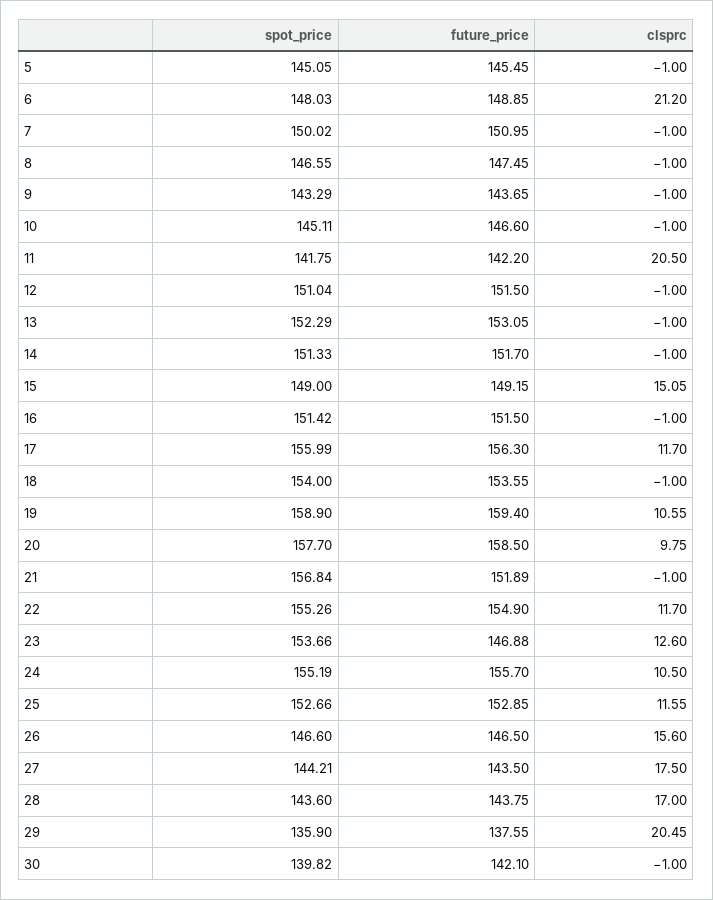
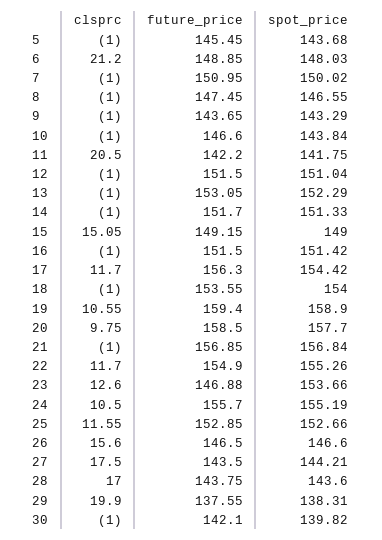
  {
    "spot_price": {
-     "5": 145.05,
+     "5": 143.68,
      "6": 148.03,
      "7": 150.02,
      "8": 146.55,
      "9": 143.29,
-     "10": 145.11,
+     "10": 143.84,
      "11": 141.75,
      "12": 151.04,
      "13": 152.29,
      "14": 151.33,
      "15": 149,
      "16": 151.42,
-     "17": 155.99,
+     "17": 154.42,
      "18": 154,
      "19": 158.9,
      "20": 157.7,
      "21": 156.84,
      "22": 155.26,
      "23": 153.66,
      "24": 155.19,
      "25": 152.66,
      "26": 146.6,
      "27": 144.21,
      "28": 143.6,
-     "29": 135.9,
+     "29": 138.31,
      "30": 139.82
    },
    "future_price": {
      "5": 145.45,
      "6": 148.85,
      "7": 150.95,
      "8": 147.45,
      "9": 143.65,
      "10": 146.6,
      "11": 142.2,
      "12": 151.5,
      "13": 153.05,
      "14": 151.7,
      "15": 149.15,
      "16": 151.5,
      "17": 156.3,
      "18": 153.55,
      "19": 159.4,
      "20": 158.5,
-     "21": 151.89,
+     "21": 156.85,
      "22": 154.9,
      "23": 146.88,
      "24": 155.7,
      "25": 152.85,
      "26": 146.5,
      "27": 143.5,
      "28": 143.75,
      "29": 137.55,
      "30": 142.1
    },
    "clsprc": {
      "5": -1,
      "6": 21.2,
      "7": -1,
      "8": -1,
      "9": -1,
      "10": -1,
      "11": 20.5,
      "12": -1,
      "13": -1,
      "14": -1,
      "15": 15.05,
      "16": -1,
      "17": 11.7,
      "18": -1,
      "19": 10.55,
      "20": 9.75,
      "21": -1,
      "22": 11.7,
      "23": 12.6,
      "24": 10.5,
      "25": 11.55,
      "26": 15.6,
      "27": 17.5,
      "28": 17,
-     "29": 20.45,
+     "29": 19.9,
      "30": -1
    }
  }

